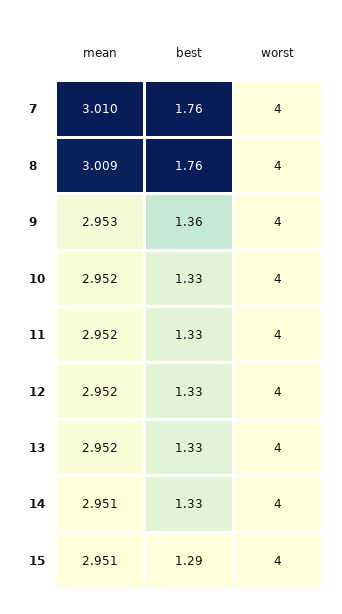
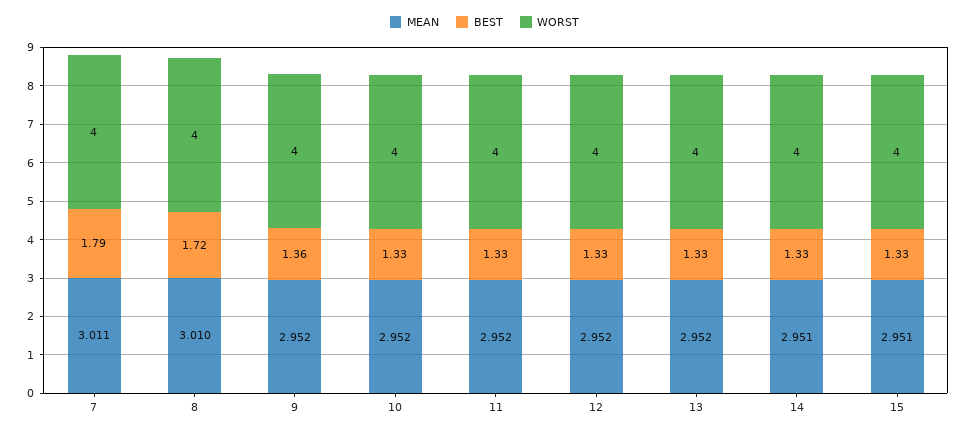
  {
    "mean": {
-     "7": 3.01,
+     "7": 3.011,
-     "8": 3.009,
+     "8": 3.01,
-     "9": 2.953,
+     "9": 2.952,
      "10": 2.952,
      "11": 2.952,
      "12": 2.952,
      "13": 2.952,
      "14": 2.951,
      "15": 2.951
    },
    "best": {
-     "7": 1.76,
+     "7": 1.79,
-     "8": 1.76,
+     "8": 1.72,
      "9": 1.36,
      "10": 1.33,
      "11": 1.33,
      "12": 1.33,
      "13": 1.33,
      "14": 1.33,
-     "15": 1.29
+     "15": 1.33
    },
    "worst": {
      "7": 4,
      "8": 4,
      "9": 4,
      "10": 4,
      "11": 4,
      "12": 4,
      "13": 4,
      "14": 4,
      "15": 4
    }
  }

